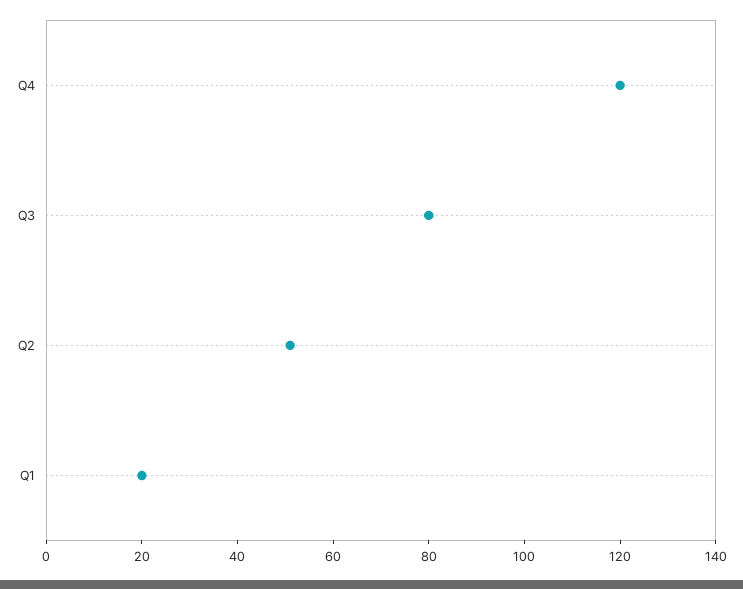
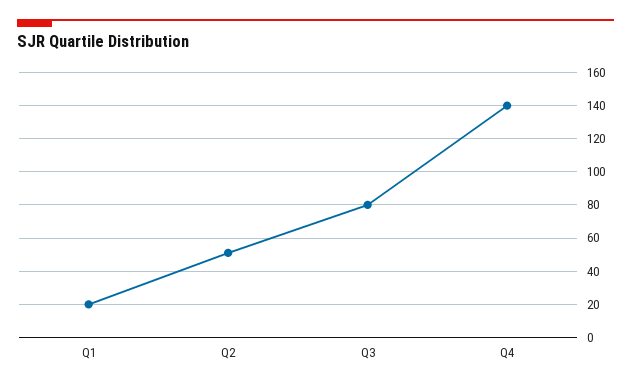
  {
-   "Q4": 120,
+   "Q4": 140,
    "Q3": 80,
    "Q2": 50,
    "Q1": 20
  }

